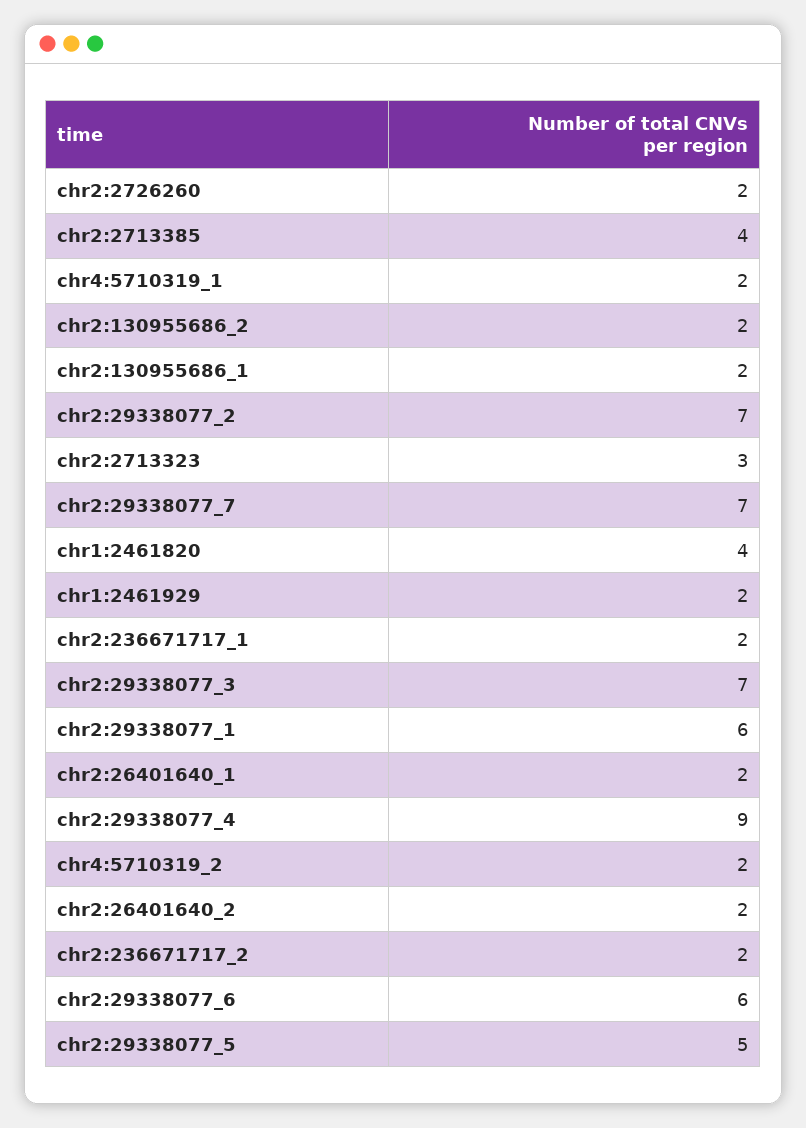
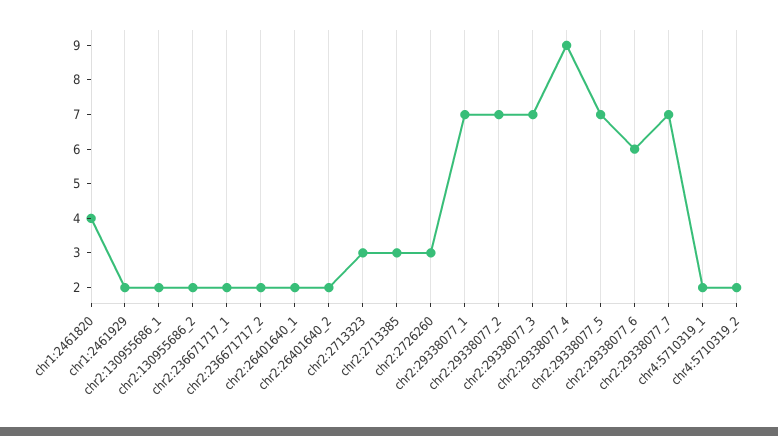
  {
-   "chr2:2726260": 2,
+   "chr2:2726260": 3,
-   "chr2:2713385": 4,
+   "chr2:2713385": 3,
    "chr4:5710319_1": 2,
    "chr2:130955686_2": 2,
    "chr2:130955686_1": 2,
    "chr2:29338077_2": 7,
    "chr2:2713323": 3,
    "chr2:29338077_7": 7,
    "chr1:2461820": 4,
    "chr1:2461929": 2,
    "chr2:236671717_1": 2,
    "chr2:29338077_3": 7,
-   "chr2:29338077_1": 6,
+   "chr2:29338077_1": 7,
    "chr2:26401640_1": 2,
    "chr2:29338077_4": 9,
    "chr4:5710319_2": 2,
    "chr2:26401640_2": 2,
    "chr2:236671717_2": 2,
    "chr2:29338077_6": 6,
-   "chr2:29338077_5": 5
+   "chr2:29338077_5": 7
  }

